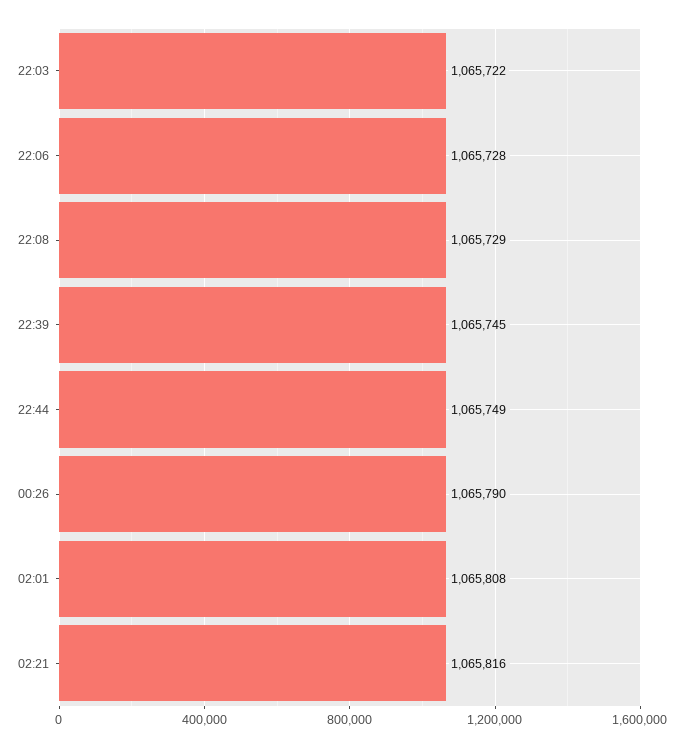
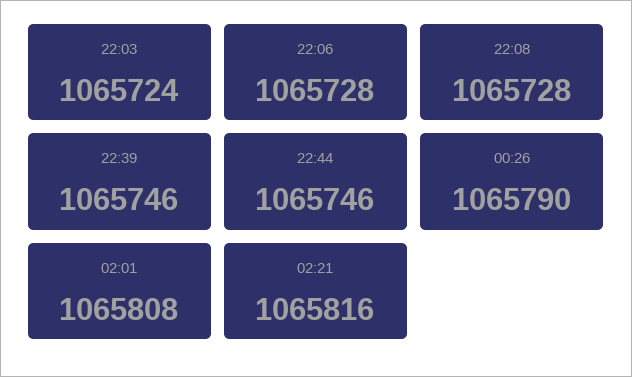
  {
-   "22:03": 1065722,
+   "22:03": 1065724,
    "22:06": 1065728,
-   "22:08": 1065729,
+   "22:08": 1065728,
-   "22:39": 1065745,
+   "22:39": 1065746,
-   "22:44": 1065749,
+   "22:44": 1065746,
    "00:26": 1065790,
    "02:01": 1065808,
    "02:21": 1065816
  }

